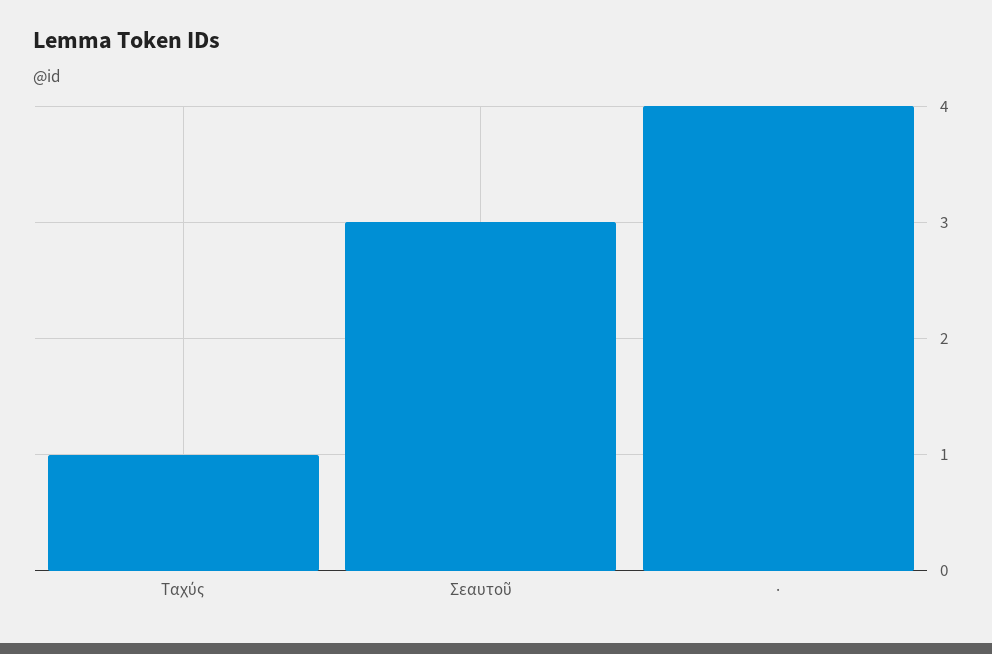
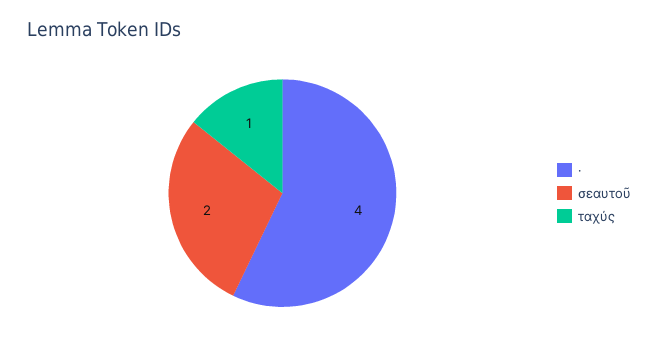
  {
    "Ταχύς": 1,
-   "Σεαυτοῦ": 3,
+   "Σεαυτοῦ": 2,
    "·": 4
  }

